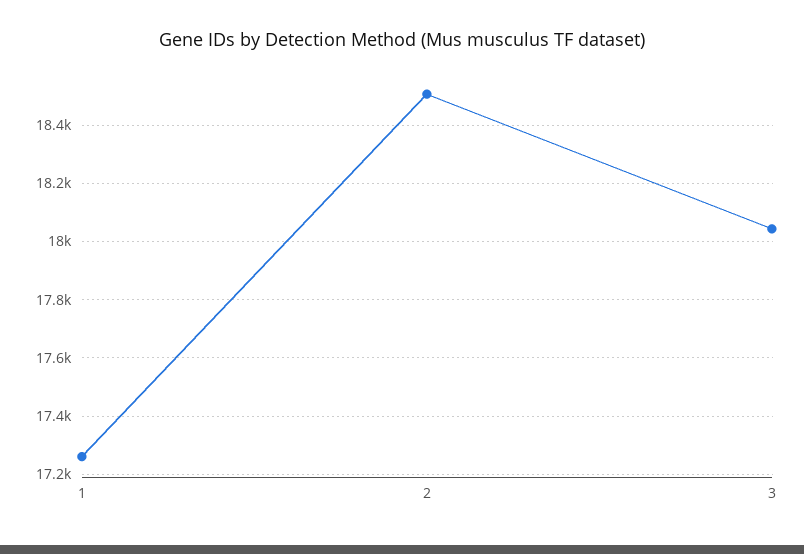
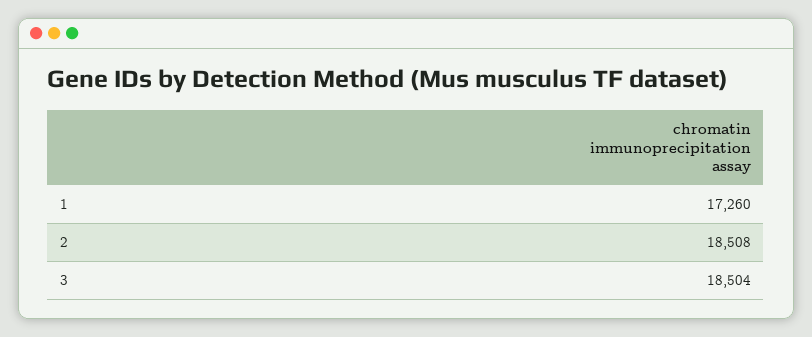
  {
    "1": 17260,
    "2": 18508,
-   "3": 18050
+   "3": 18504
  }

